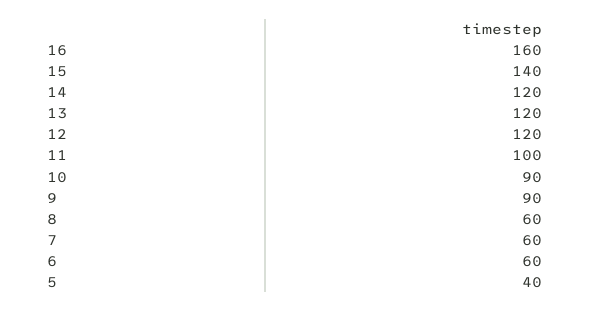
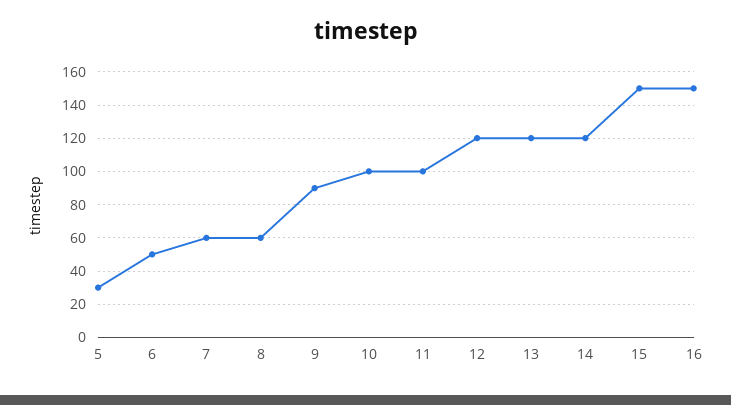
  {
-   "16": 160,
+   "16": 150,
-   "15": 140,
+   "15": 150,
    "14": 120,
    "13": 120,
    "12": 120,
    "11": 100,
-   "10": 90,
+   "10": 100,
    "9": 90,
    "8": 60,
    "7": 60,
-   "6": 60,
+   "6": 50,
-   "5": 40
+   "5": 30
  }

